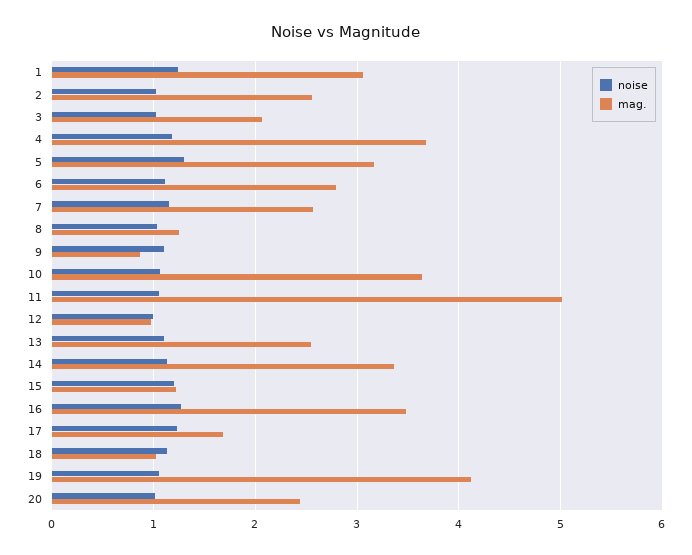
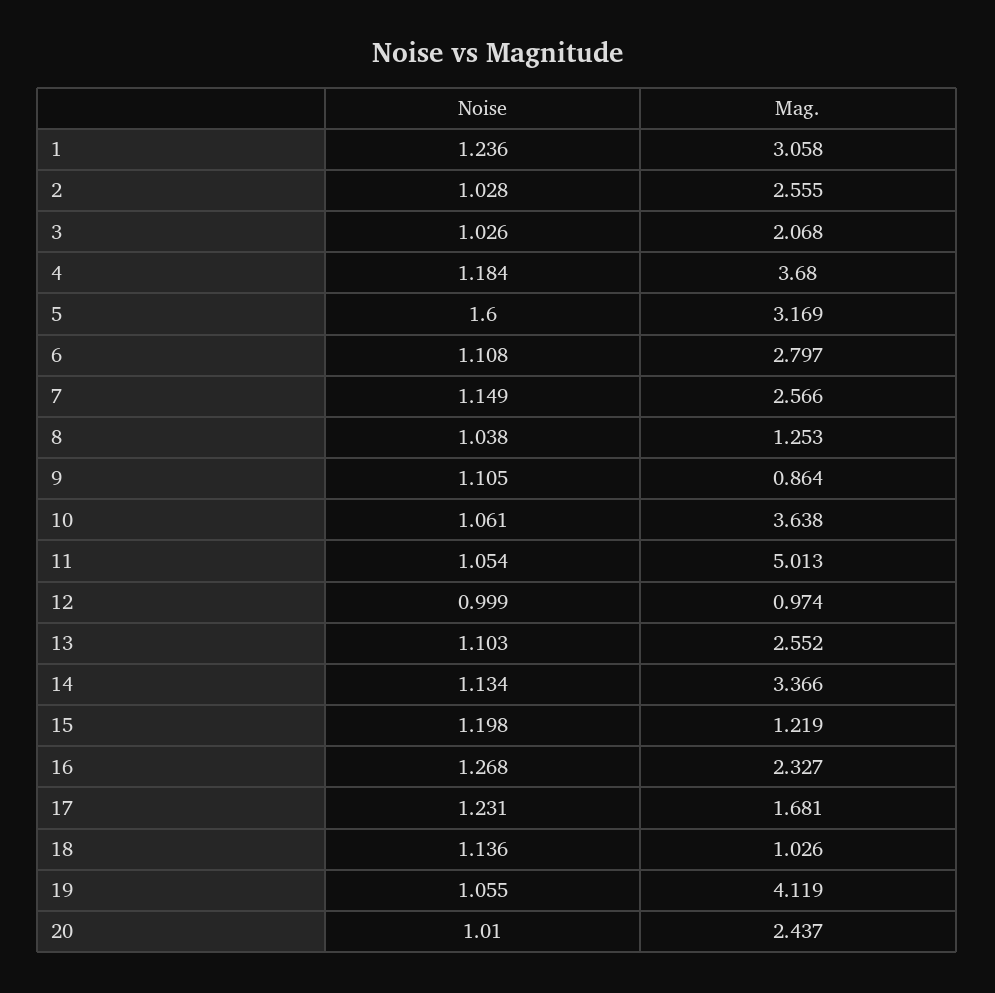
  {
    "noise": {
      "1": 1.236,
      "2": 1.028,
      "3": 1.026,
      "4": 1.184,
-     "5": 1.3,
+     "5": 1.6,
      "6": 1.108,
      "7": 1.149,
      "8": 1.038,
      "9": 1.105,
      "10": 1.061,
      "11": 1.054,
      "12": 0.999,
      "13": 1.103,
      "14": 1.134,
      "15": 1.198,
      "16": 1.268,
      "17": 1.231,
      "18": 1.136,
      "19": 1.055,
      "20": 1.01
    },
    "mag.": {
      "1": 3.058,
      "2": 2.555,
      "3": 2.068,
      "4": 3.68,
      "5": 3.169,
      "6": 2.797,
      "7": 2.566,
      "8": 1.253,
      "9": 0.864,
      "10": 3.638,
      "11": 5.013,
      "12": 0.974,
      "13": 2.552,
      "14": 3.366,
      "15": 1.219,
-     "16": 3.5,
+     "16": 2.327,
      "17": 1.681,
      "18": 1.026,
      "19": 4.119,
      "20": 2.437
    }
  }

